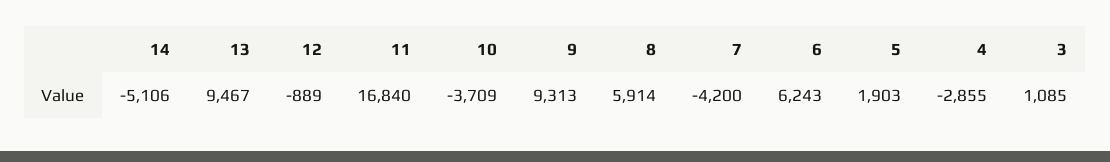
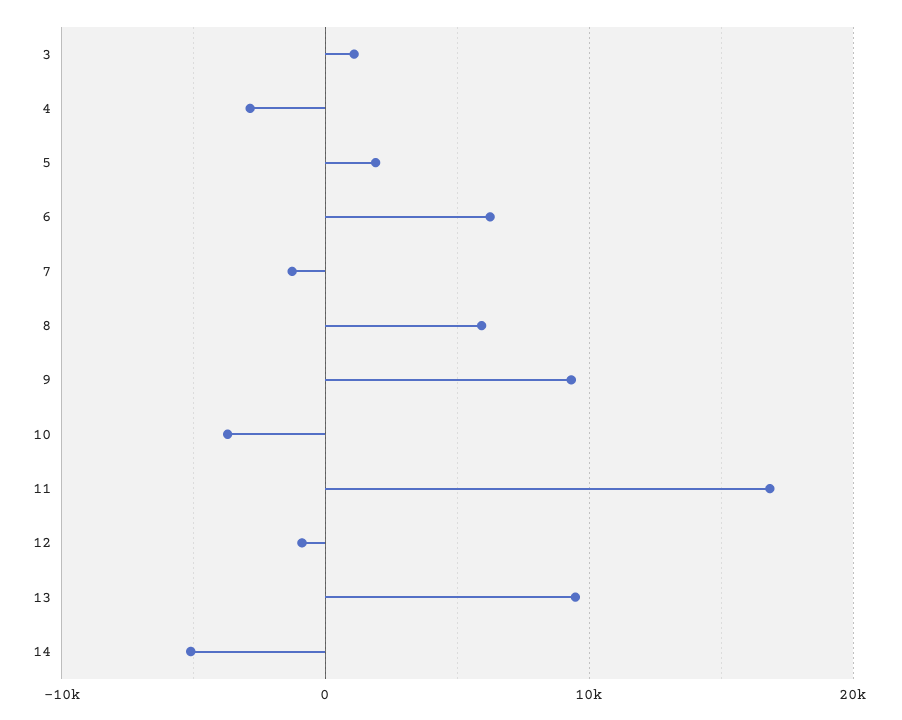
  {
    "14": -5106,
    "13": 9467,
    "12": -889,
    "11": 16840,
    "10": -3709,
    "9": 9313,
    "8": 5914,
-   "7": -4200,
+   "7": -1000,
    "6": 6243,
    "5": 1903,
    "4": -2855,
    "3": 1085
  }

